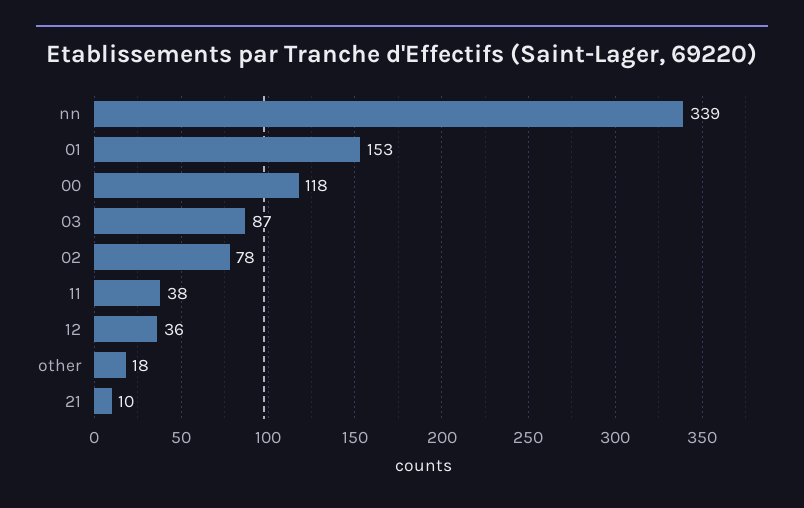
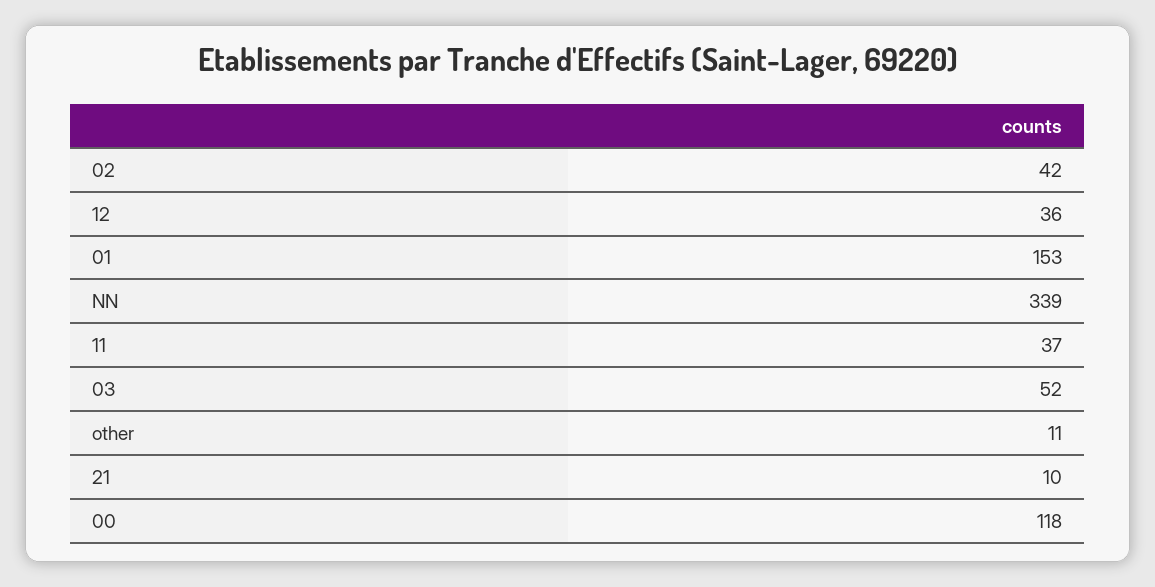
  {
    "nn": 339,
    "01": 153,
    "00": 118,
-   "03": 87,
+   "03": 52,
-   "02": 78,
+   "02": 42,
-   "11": 38,
+   "11": 37,
    "12": 36,
-   "other": 18,
+   "other": 11,
    "21": 10
  }

